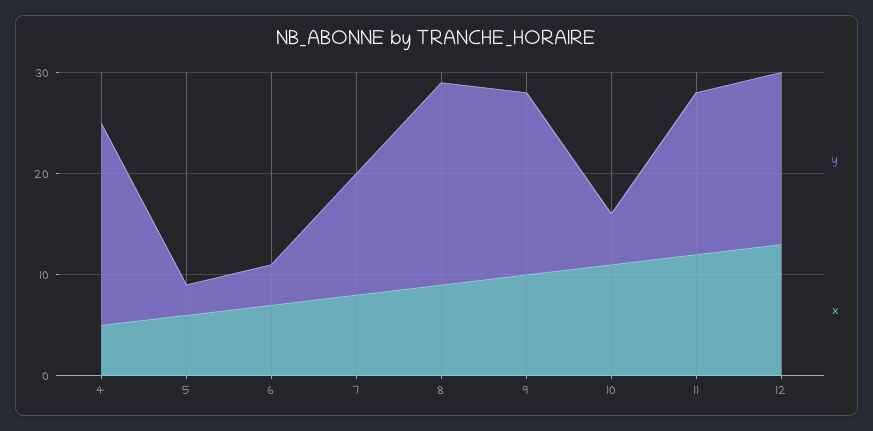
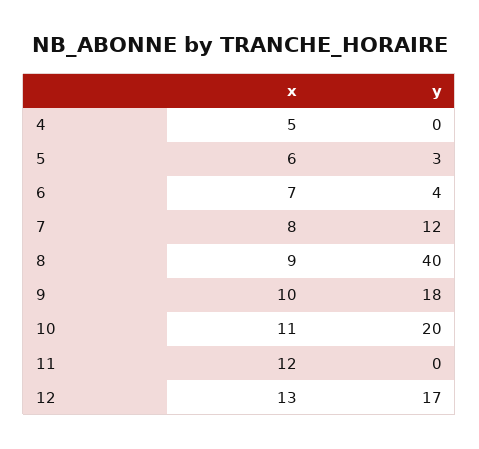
  {
    "y": {
-     "4": 20,
+     "4": 0,
      "5": 3,
      "6": 4,
      "7": 12,
-     "8": 20,
+     "8": 40,
      "9": 18,
-     "10": 5,
+     "10": 20,
-     "11": 16,
+     "11": 0,
      "12": 17
    },
    "x": {
      "4": 5,
      "5": 6,
      "6": 7,
      "7": 8,
      "8": 9,
      "9": 10,
      "10": 11,
      "11": 12,
      "12": 13
    }
  }

